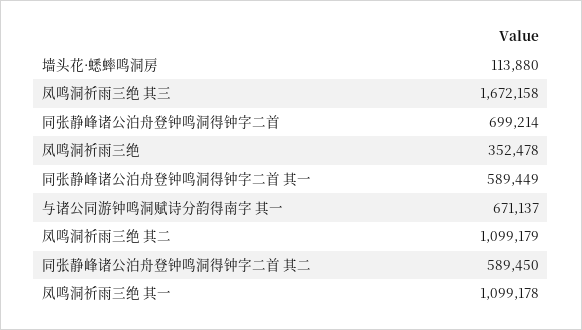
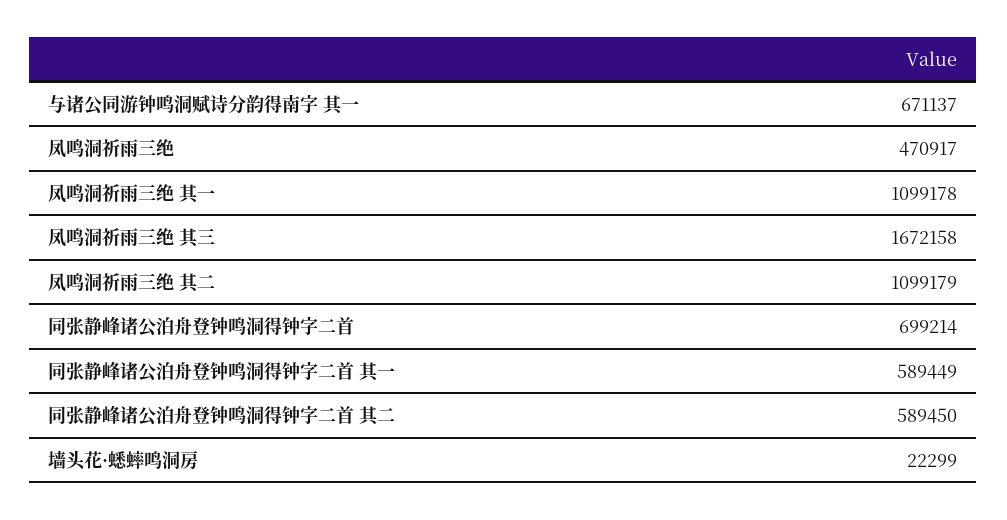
  {
-   "墙头花·蟋蟀鸣洞房": 113880,
+   "墙头花·蟋蟀鸣洞房": 22299,
    "凤鸣洞祈雨三绝 其三": 1672158,
    "同张静峰诸公泊舟登钟鸣洞得钟字二首": 699214,
-   "凤鸣洞祈雨三绝": 352478,
+   "凤鸣洞祈雨三绝": 470917,
    "同张静峰诸公泊舟登钟鸣洞得钟字二首 其一": 589449,
    "与诸公同游钟鸣洞赋诗分韵得南字 其一": 671137,
    "凤鸣洞祈雨三绝 其二": 1099179,
    "同张静峰诸公泊舟登钟鸣洞得钟字二首 其二": 589450,
    "凤鸣洞祈雨三绝 其一": 1099178
  }

